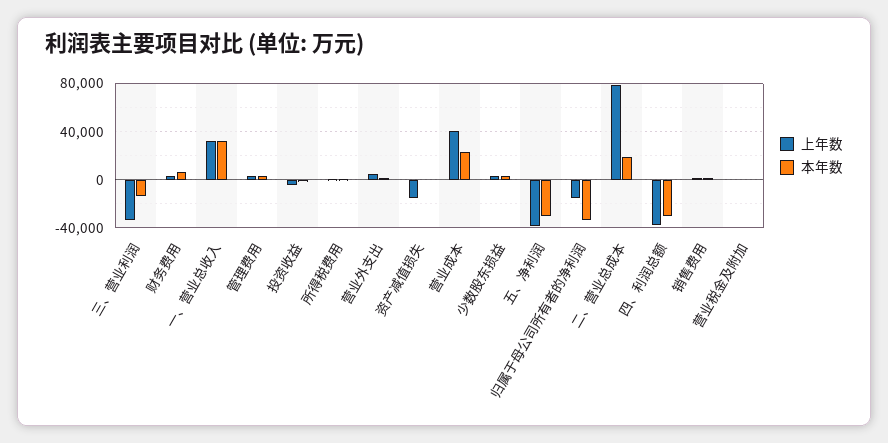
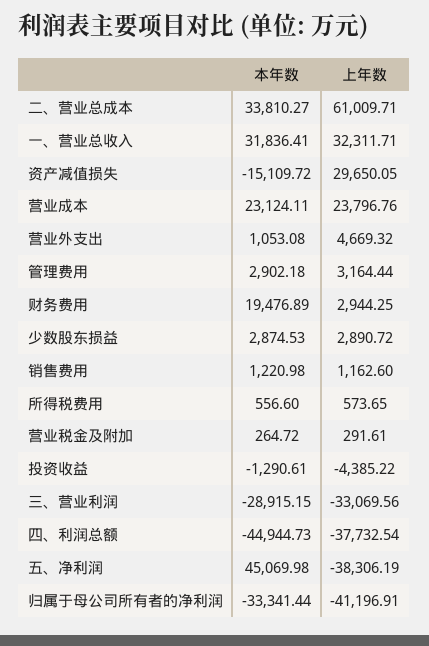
  {
    "上年数": {
      "三、营业利润": -33069.56,
      "财务费用": 2944.25,
      "一、营业总收入": 32311.71,
      "管理费用": 3164.44,
      "投资收益": -4385.22,
      "所得税费用": 573.65,
      "营业外支出": 4669.32,
-     "资产减值损失": -15000,
+     "资产减值损失": 29650.05,
-     "营业成本": 40000,
+     "营业成本": 23796.76,
      "少数股东损益": 2890.72,
      "五、净利润": -38306.19,
-     "归属于母公司所有者的净利润": -15000,
+     "归属于母公司所有者的净利润": -41196.91,
-     "二、营业总成本": 80000,
+     "二、营业总成本": 61009.71,
      "四、利润总额": -37732.54,
      "销售费用": 1162.6,
      "营业税金及附加": 291.61
    },
    "本年数": {
-     "三、营业利润": -15000,
+     "三、营业利润": -28915.15,
-     "财务费用": 5000,
+     "财务费用": 19476.89,
      "一、营业总收入": 31836.41,
      "管理费用": 2902.18,
      "投资收益": -1290.61,
      "所得税费用": 556.6,
      "营业外支出": 1053.08,
-     "资产减值损失": 0,
+     "资产减值损失": -15109.72,
      "营业成本": 23124.11,
      "少数股东损益": 2874.53,
-     "五、净利润": -30000,
+     "五、净利润": 45069.98,
      "归属于母公司所有者的净利润": -33341.44,
-     "二、营业总成本": 20000,
+     "二、营业总成本": 33810.27,
-     "四、利润总额": -30000,
+     "四、利润总额": -44944.73,
      "销售费用": 1220.98,
      "营业税金及附加": 264.72
    }
  }

